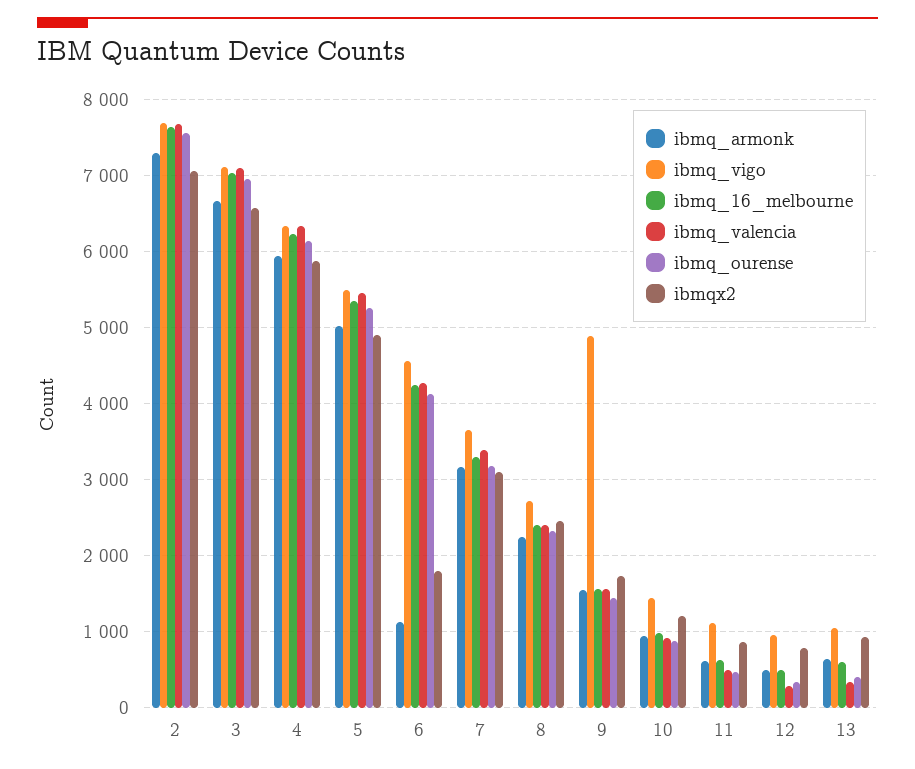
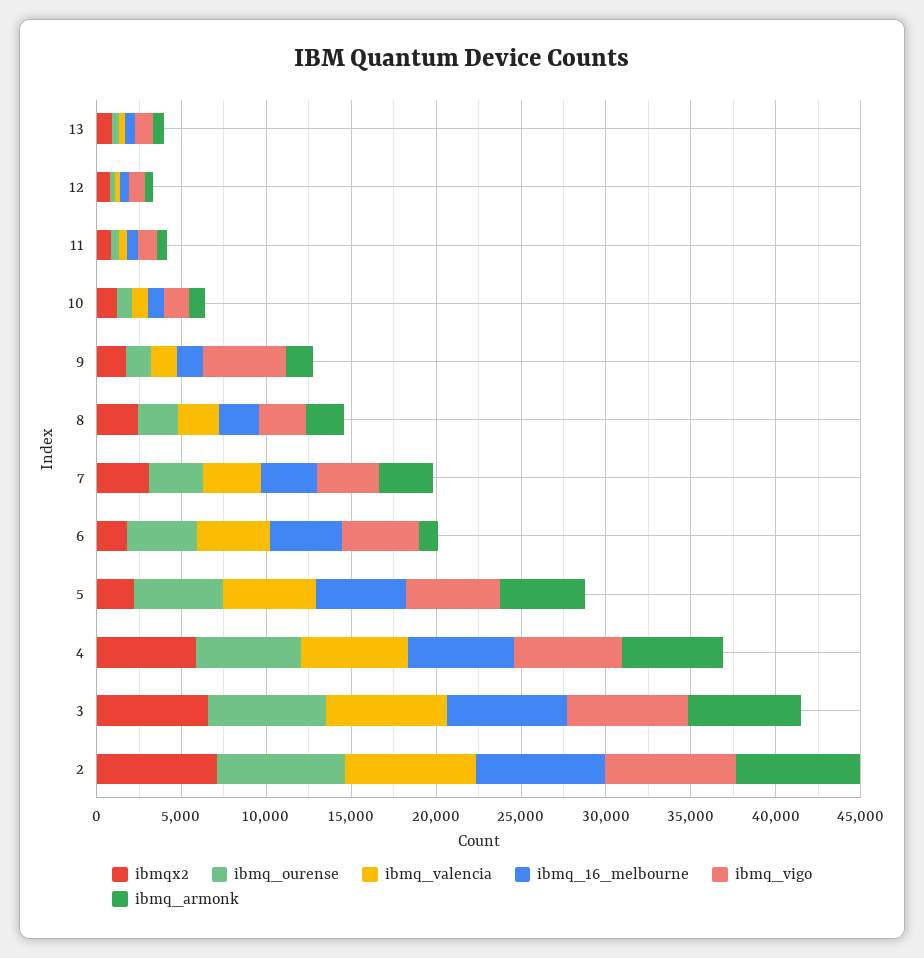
  {
    "ibmq_armonk": {
      "2": 7300,
      "3": 6700,
      "4": 5900,
      "5": 5000,
      "6": 1100,
      "7": 3200,
      "8": 2300,
      "9": 1600,
      "10": 900,
      "11": 600,
      "12": 500,
      "13": 600
    },
    "ibmq_vigo": {
      "2": 7700,
      "3": 7100,
      "4": 6300,
      "5": 5500,
      "6": 4600,
      "7": 3700,
      "8": 2700,
      "9": 4900,
      "10": 1400,
      "11": 1100,
      "12": 1000,
      "13": 1100
    },
    "ibmq_16_melbourne": {
      "2": 7600,
      "3": 7000,
      "4": 6200,
      "5": 5300,
      "6": 4200,
      "7": 3300,
      "8": 2400,
      "9": 1600,
      "10": 1000,
      "11": 600,
      "12": 500,
      "13": 600
    },
    "ibmq_valencia": {
      "2": 7700,
      "3": 7100,
      "4": 6300,
      "5": 5500,
      "6": 4300,
      "7": 3400,
      "8": 2400,
      "9": 1600,
      "10": 900,
      "11": 500,
      "12": 300,
      "13": 300
    },
    "ibmq_ourense": {
      "2": 7600,
      "3": 7000,
      "4": 6100,
      "5": 5300,
      "6": 4100,
      "7": 3200,
      "8": 2300,
      "9": 1400,
      "10": 900,
      "11": 500,
      "12": 300,
      "13": 400
    },
    "ibmqx2": {
      "2": 7100,
      "3": 6600,
      "4": 5900,
-     "5": 4900,
+     "5": 2000,
      "6": 1800,
      "7": 3100,
      "8": 2500,
      "9": 1700,
      "10": 1200,
      "11": 900,
      "12": 800,
      "13": 900
    }
  }

